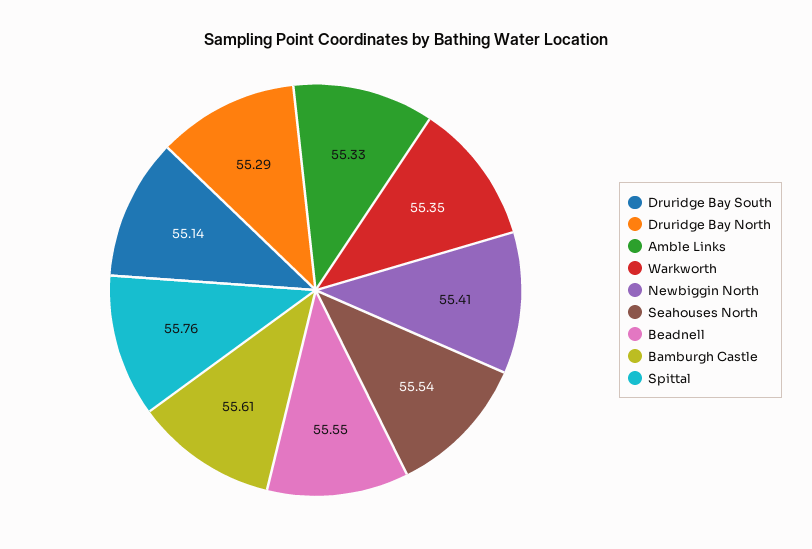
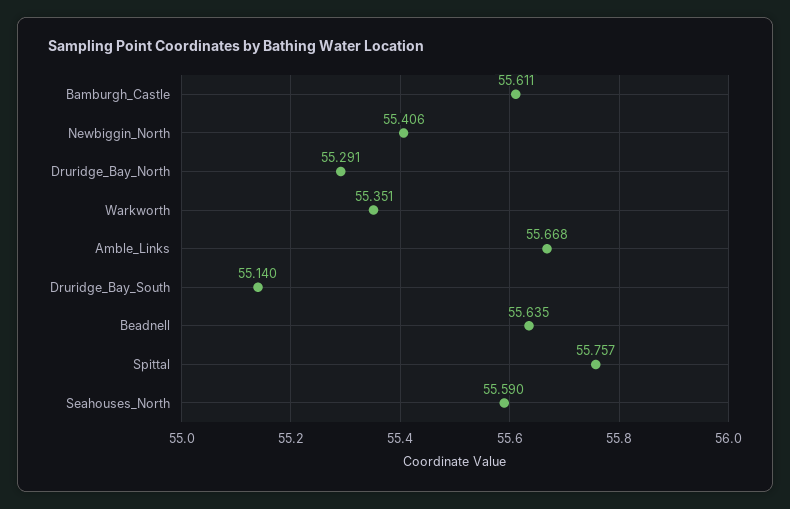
  {
    "Druridge Bay South": 55.14,
    "Druridge Bay North": 55.291,
-   "Amble Links": 55.33,
+   "Amble Links": 55.668,
    "Warkworth": 55.351,
    "Newbiggin North": 55.406,
-   "Seahouses North": 55.54,
+   "Seahouses North": 55.59,
-   "Beadnell": 55.55,
+   "Beadnell": 55.635,
    "Bamburgh Castle": 55.611,
    "Spittal": 55.757
  }

